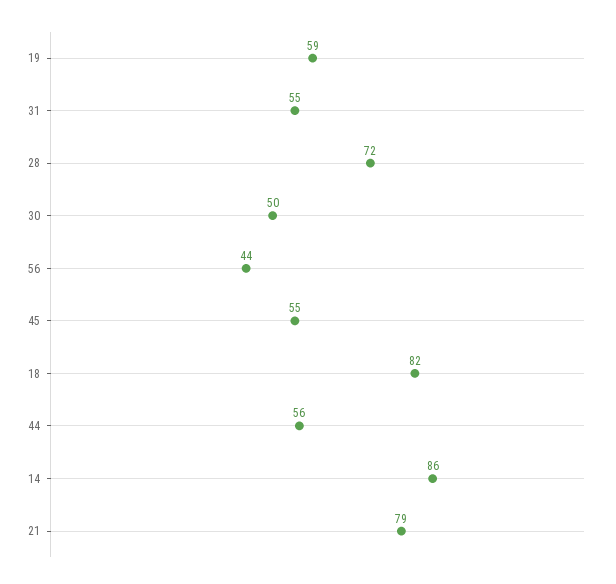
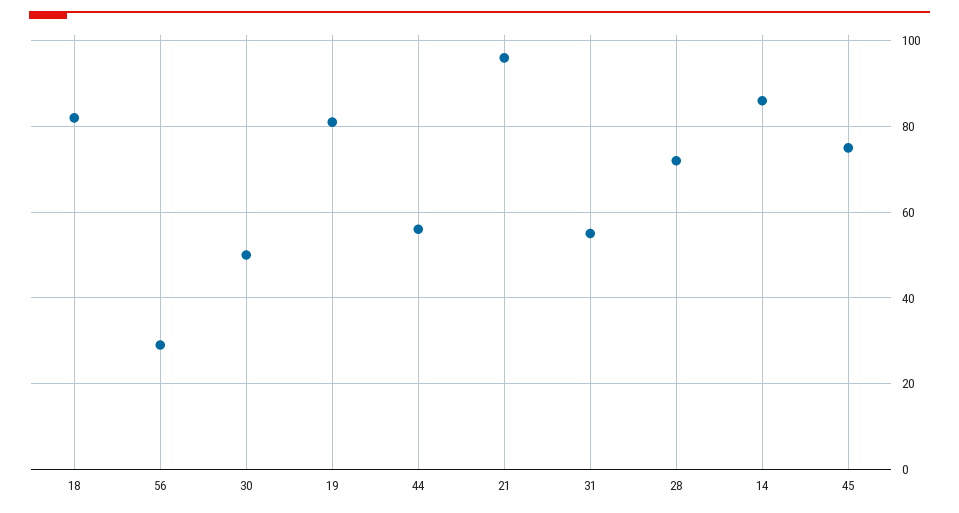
  {
-   "19": 59,
+   "19": 80,
    "31": 55,
    "28": 72,
    "30": 50,
-   "56": 44,
+   "56": 30,
-   "45": 55,
+   "45": 75,
    "18": 82,
    "44": 56,
    "14": 86,
-   "21": 79
+   "21": 95
  }

